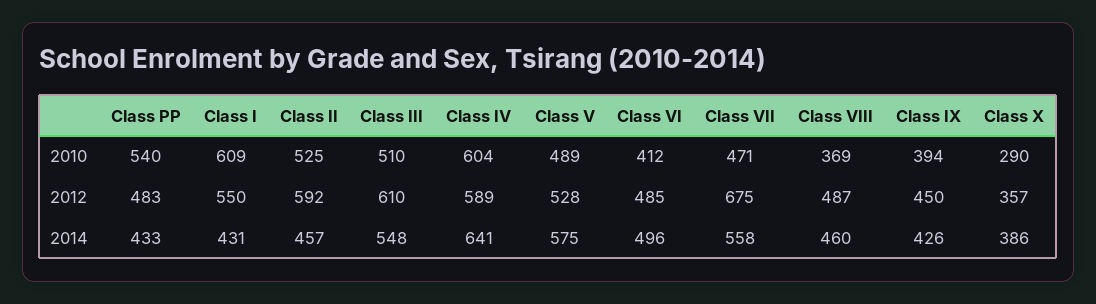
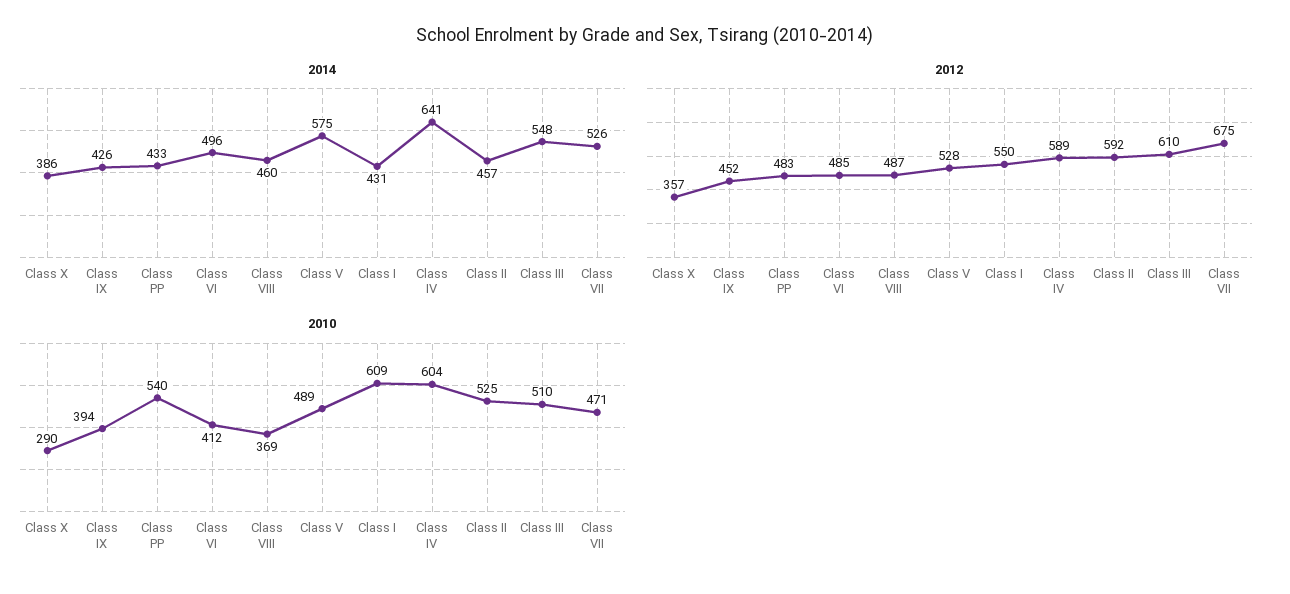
  {
    "2010": {
      "Class PP": 540,
      "Class I": 609,
      "Class II": 525,
      "Class III": 510,
      "Class IV": 604,
      "Class V": 489,
      "Class VI": 412,
      "Class VII": 471,
      "Class VIII": 369,
      "Class IX": 394,
      "Class X": 290
    },
    "2012": {
      "Class PP": 483,
      "Class I": 550,
      "Class II": 592,
      "Class III": 610,
      "Class IV": 589,
      "Class V": 528,
      "Class VI": 485,
      "Class VII": 675,
      "Class VIII": 487,
-     "Class IX": 450,
+     "Class IX": 452,
      "Class X": 357
    },
    "2014": {
      "Class PP": 433,
      "Class I": 431,
      "Class II": 457,
      "Class III": 548,
      "Class IV": 641,
      "Class V": 575,
      "Class VI": 496,
-     "Class VII": 558,
+     "Class VII": 526,
      "Class VIII": 460,
      "Class IX": 426,
      "Class X": 386
    }
  }

